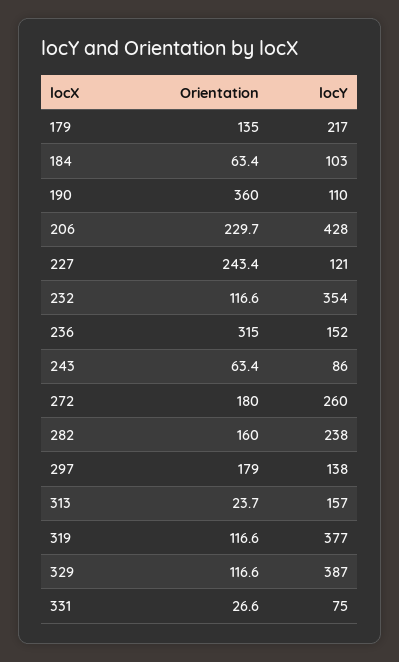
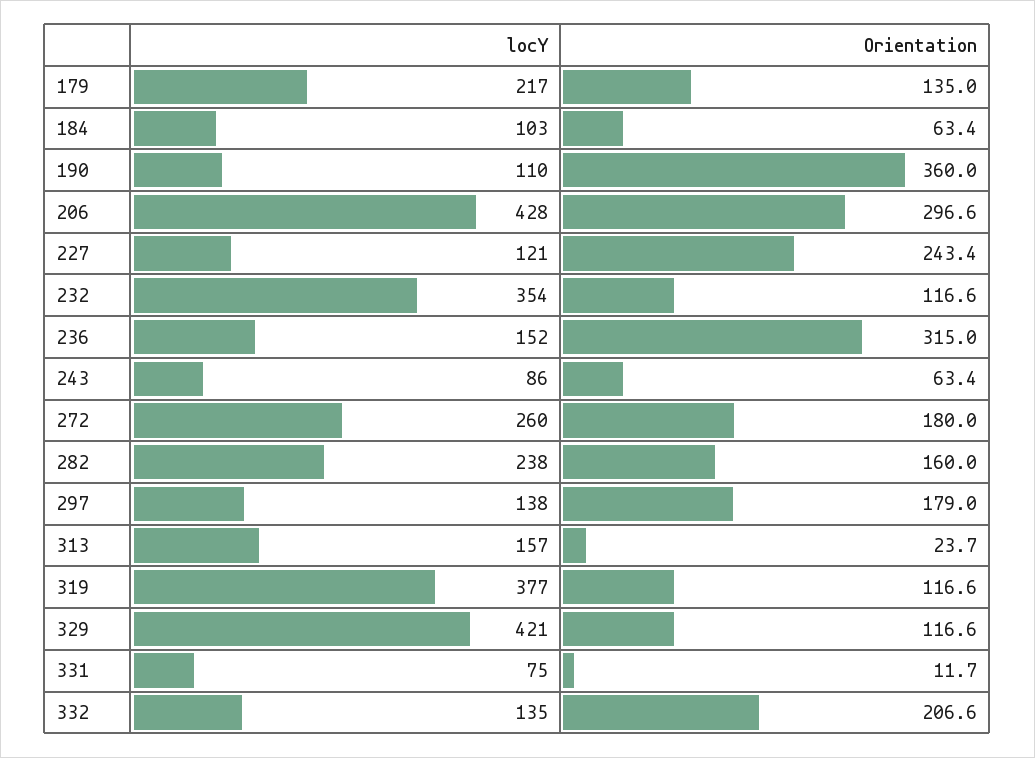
  {
    "Orientation": {
      "179": 135,
      "184": 63.4,
      "190": 360,
-     "206": 229.7,
+     "206": 296.6,
      "227": 243.4,
      "232": 116.6,
      "236": 315,
      "243": 63.4,
      "272": 180,
      "282": 160,
      "297": 179,
      "313": 23.7,
      "319": 116.6,
      "329": 116.6,
-     "331": 26.6
+     "331": 11.7,
+     "332": 206.6
    },
    "locY": {
      "179": 217,
      "184": 103,
      "190": 110,
      "206": 428,
      "227": 121,
      "232": 354,
      "236": 152,
      "243": 86,
      "272": 260,
      "282": 238,
      "297": 138,
      "313": 157,
      "319": 377,
-     "329": 387,
+     "329": 421,
-     "331": 75
+     "331": 75,
+     "332": 135
    }
  }

